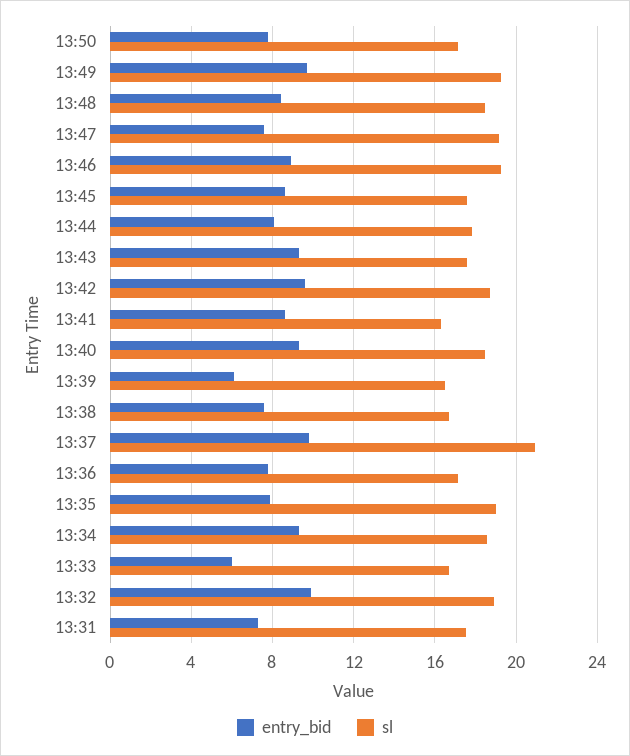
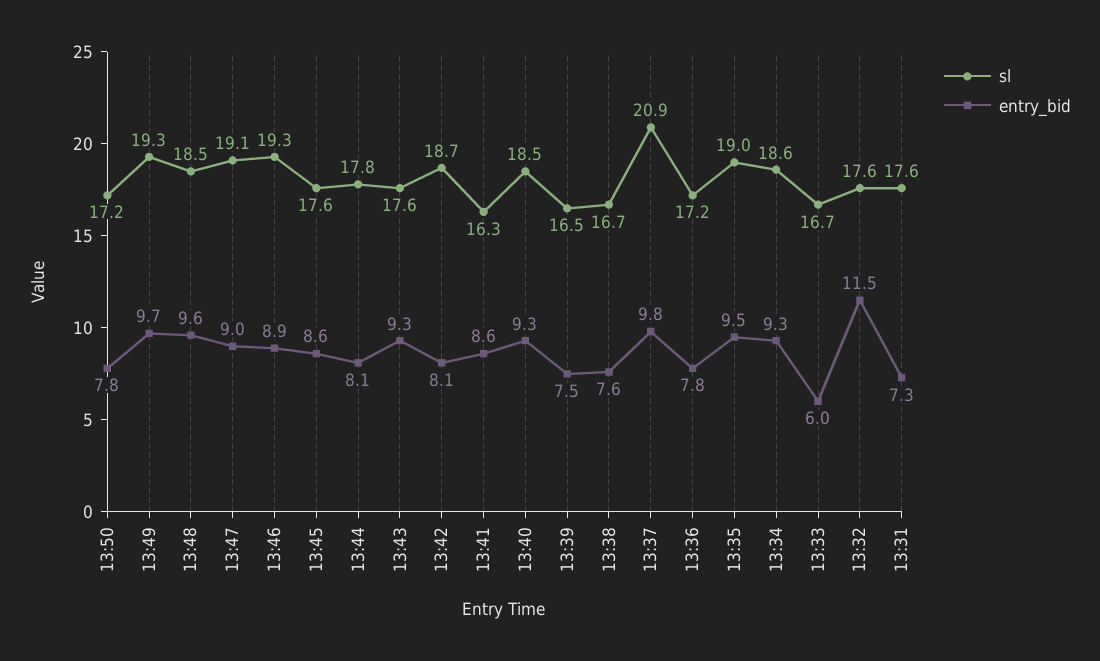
  {
    "entry_bid": {
      "13:50": 7.8,
      "13:49": 9.7,
-     "13:48": 8.5,
+     "13:48": 9.6,
-     "13:47": 7.5,
+     "13:47": 9,
      "13:46": 8.9,
      "13:45": 8.6,
      "13:44": 8.1,
      "13:43": 9.3,
-     "13:42": 9.5,
+     "13:42": 8.1,
      "13:41": 8.6,
      "13:40": 9.3,
-     "13:39": 6,
+     "13:39": 7.5,
      "13:38": 7.6,
      "13:37": 9.8,
      "13:36": 7.8,
-     "13:35": 8,
+     "13:35": 9.5,
      "13:34": 9.3,
      "13:33": 6,
-     "13:32": 10,
+     "13:32": 11.5,
      "13:31": 7.3
    },
    "sl": {
      "13:50": 17.2,
      "13:49": 19.3,
      "13:48": 18.5,
      "13:47": 19.1,
      "13:46": 19.3,
      "13:45": 17.6,
      "13:44": 17.8,
      "13:43": 17.6,
      "13:42": 18.7,
      "13:41": 16.3,
      "13:40": 18.5,
      "13:39": 16.5,
      "13:38": 16.7,
      "13:37": 20.9,
      "13:36": 17.2,
      "13:35": 19,
      "13:34": 18.6,
      "13:33": 16.7,
-     "13:32": 19,
+     "13:32": 17.6,
      "13:31": 17.6
    }
  }

